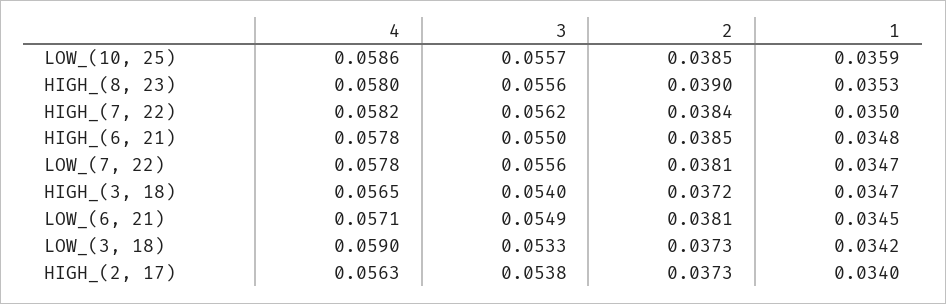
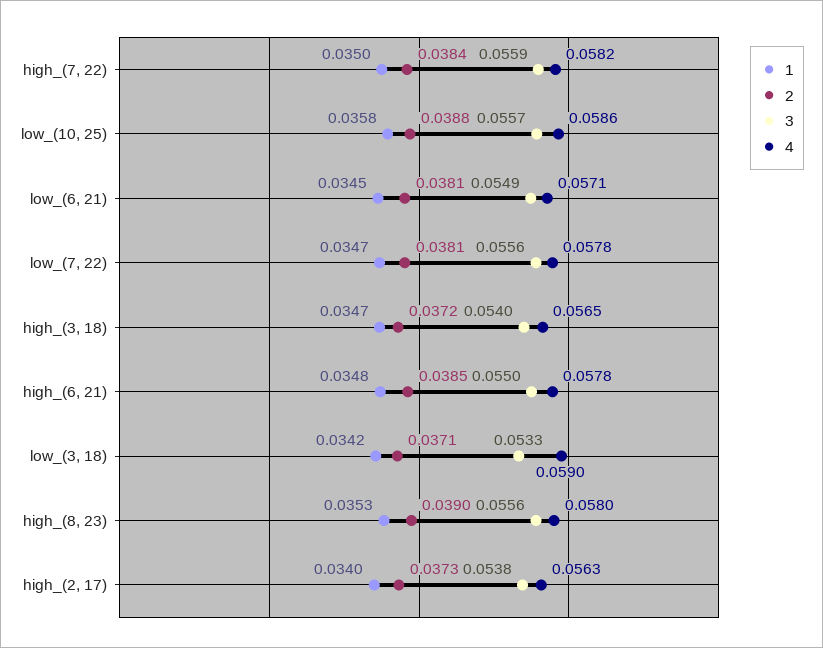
  {
    "4": {
      "LOW_(10, 25)": 0.0586,
      "HIGH_(8, 23)": 0.058,
      "HIGH_(7, 22)": 0.0582,
      "HIGH_(6, 21)": 0.0578,
      "LOW_(7, 22)": 0.0578,
      "HIGH_(3, 18)": 0.0565,
      "LOW_(6, 21)": 0.0571,
      "LOW_(3, 18)": 0.059,
      "HIGH_(2, 17)": 0.0563
    },
    "3": {
      "LOW_(10, 25)": 0.0557,
      "HIGH_(8, 23)": 0.0556,
-     "HIGH_(7, 22)": 0.0562,
+     "HIGH_(7, 22)": 0.0559,
      "HIGH_(6, 21)": 0.055,
      "LOW_(7, 22)": 0.0556,
      "HIGH_(3, 18)": 0.054,
      "LOW_(6, 21)": 0.0549,
      "LOW_(3, 18)": 0.0533,
      "HIGH_(2, 17)": 0.0538
    },
    "2": {
-     "LOW_(10, 25)": 0.0385,
+     "LOW_(10, 25)": 0.0388,
      "HIGH_(8, 23)": 0.039,
      "HIGH_(7, 22)": 0.0384,
      "HIGH_(6, 21)": 0.0385,
      "LOW_(7, 22)": 0.0381,
      "HIGH_(3, 18)": 0.0372,
      "LOW_(6, 21)": 0.0381,
-     "LOW_(3, 18)": 0.0373,
+     "LOW_(3, 18)": 0.0371,
      "HIGH_(2, 17)": 0.0373
    },
    "1": {
-     "LOW_(10, 25)": 0.0359,
+     "LOW_(10, 25)": 0.0358,
      "HIGH_(8, 23)": 0.0353,
      "HIGH_(7, 22)": 0.035,
      "HIGH_(6, 21)": 0.0348,
      "LOW_(7, 22)": 0.0347,
      "HIGH_(3, 18)": 0.0347,
      "LOW_(6, 21)": 0.0345,
      "LOW_(3, 18)": 0.0342,
      "HIGH_(2, 17)": 0.034
    }
  }

